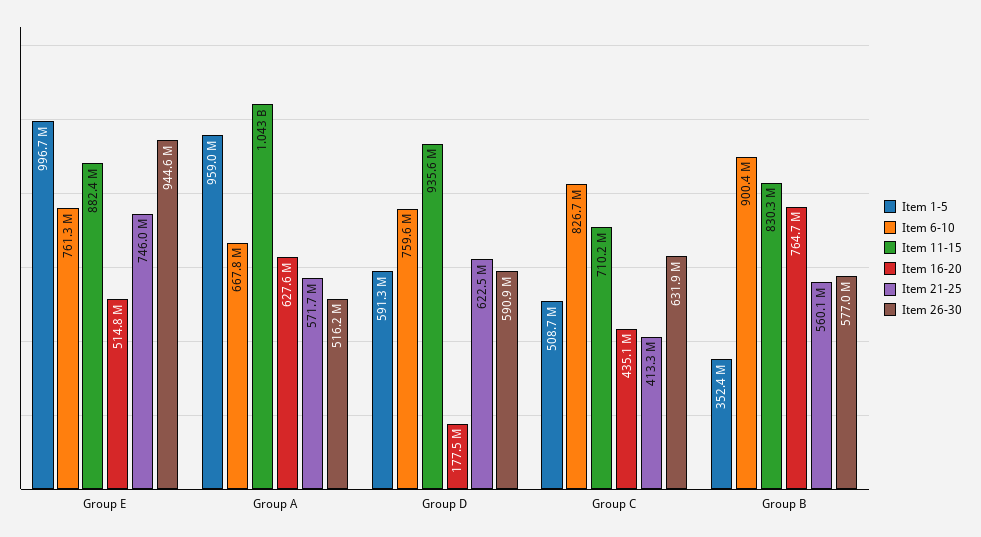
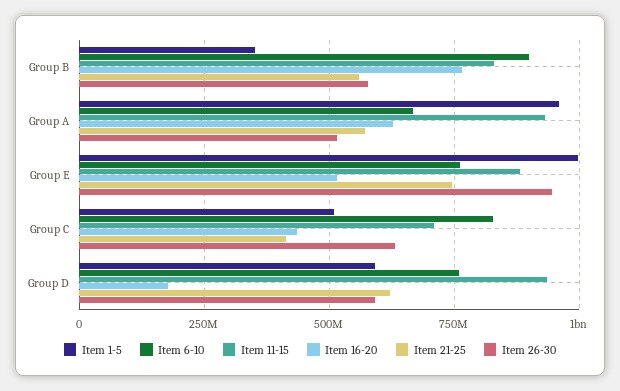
  {
    "Item 1-5": {
      "Group E": 996700000,
      "Group A": 959000000,
      "Group D": 591300000,
      "Group C": 508700000,
      "Group B": 352400000
    },
    "Item 6-10": {
      "Group E": 761300000,
      "Group A": 667800000,
      "Group D": 759600000,
      "Group C": 826700000,
      "Group B": 900400000
    },
    "Item 11-15": {
      "Group E": 882400000,
-     "Group A": 1043000000,
+     "Group A": 925000000,
      "Group D": 935600000,
      "Group C": 710200000,
      "Group B": 830300000
    },
    "Item 16-20": {
      "Group E": 514800000,
      "Group A": 627600000,
      "Group D": 177500000,
      "Group C": 435100000,
      "Group B": 764700000
    },
    "Item 21-25": {
      "Group E": 746000000,
      "Group A": 571700000,
      "Group D": 622500000,
      "Group C": 413300000,
      "Group B": 560100000
    },
    "Item 26-30": {
      "Group E": 944600000,
      "Group A": 516200000,
      "Group D": 590900000,
      "Group C": 631900000,
      "Group B": 577000000
    }
  }

